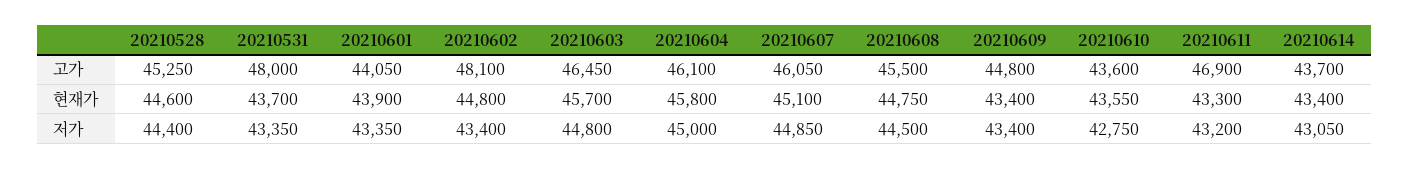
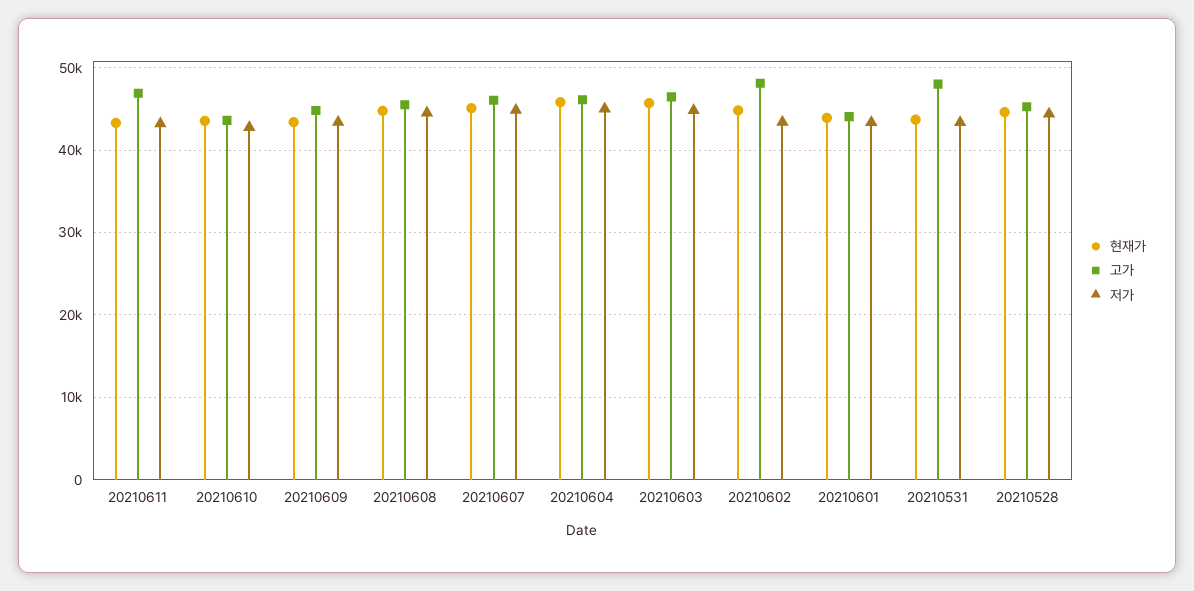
  {
    "고가": {
      "20210528": 45250,
      "20210531": 48000,
      "20210601": 44050,
      "20210602": 48100,
      "20210603": 46450,
      "20210604": 46100,
      "20210607": 46050,
      "20210608": 45500,
      "20210609": 44800,
      "20210610": 43600,
-     "20210611": 46900,
+     "20210611": 46900
-     "20210614": 43700
    },
    "현재가": {
      "20210528": 44600,
      "20210531": 43700,
      "20210601": 43900,
      "20210602": 44800,
      "20210603": 45700,
      "20210604": 45800,
      "20210607": 45100,
      "20210608": 44750,
      "20210609": 43400,
      "20210610": 43550,
-     "20210611": 43300,
+     "20210611": 43300
-     "20210614": 43400
    },
    "저가": {
      "20210528": 44400,
      "20210531": 43350,
      "20210601": 43350,
      "20210602": 43400,
      "20210603": 44800,
      "20210604": 45000,
      "20210607": 44850,
      "20210608": 44500,
      "20210609": 43400,
      "20210610": 42750,
-     "20210611": 43200,
+     "20210611": 43200
-     "20210614": 43050
    }
  }

